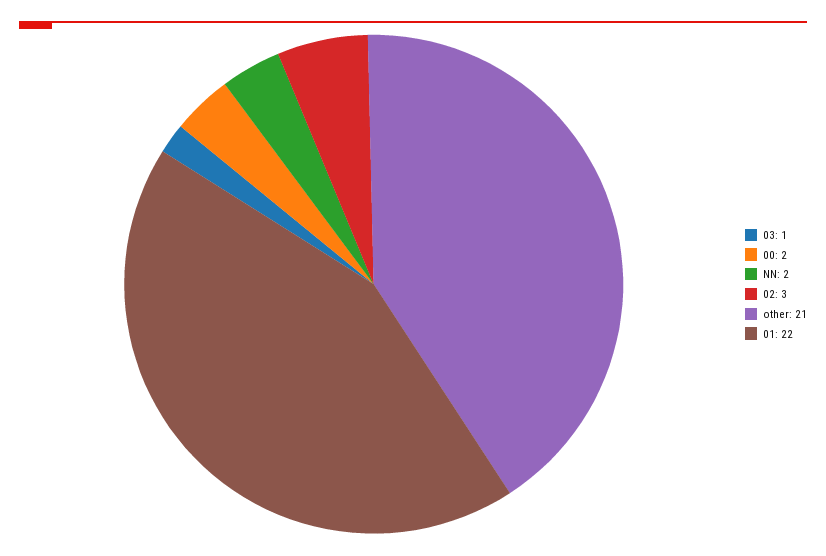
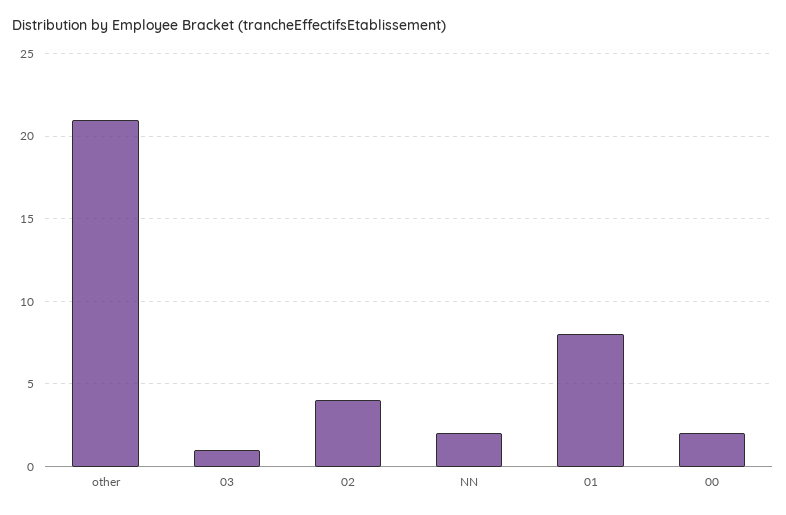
  {
    "03": 1,
    "00": 2,
    "NN": 2,
-   "02": 3,
+   "02": 4,
    "other": 21,
-   "01": 22
+   "01": 8
  }

